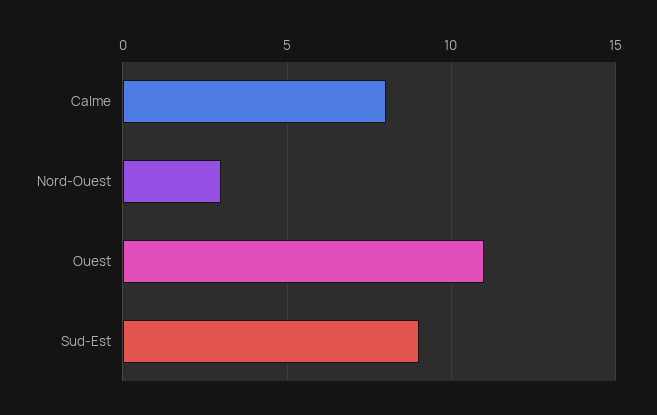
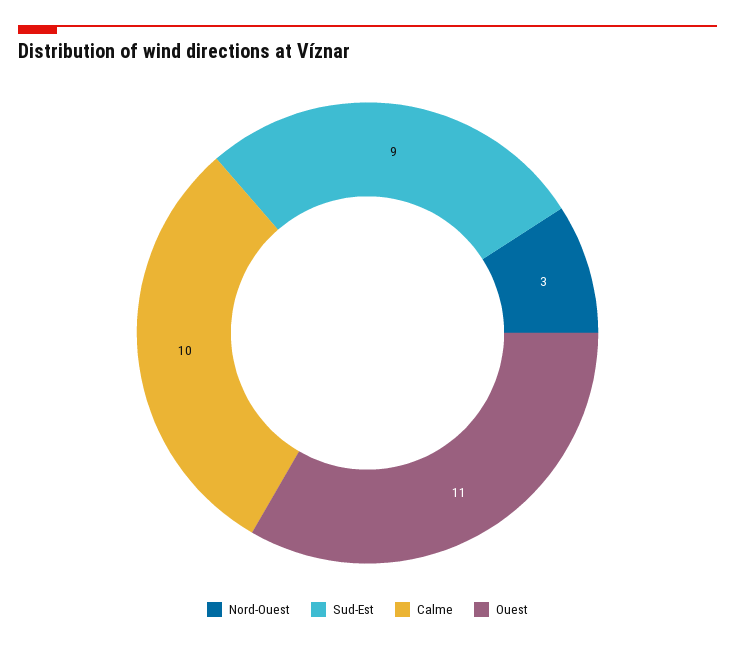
  {
-   "Calme": 8,
+   "Calme": 10,
    "Nord-Ouest": 3,
    "Ouest": 11,
    "Sud-Est": 9
  }

